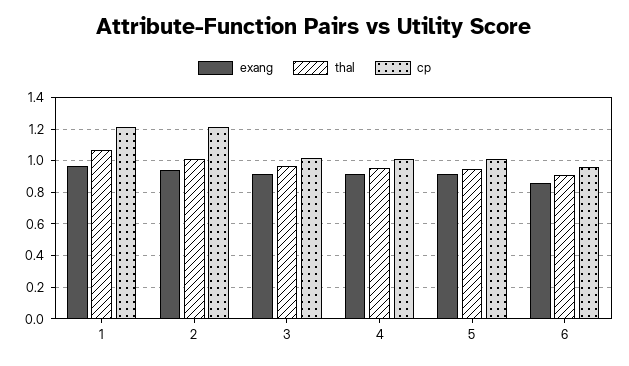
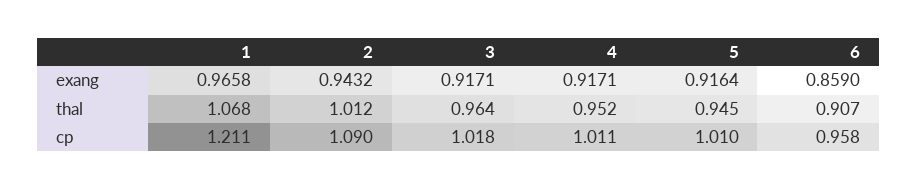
  {
    "exang": {
      "1": 0.9658,
      "2": 0.9432,
      "3": 0.9171,
      "4": 0.9171,
      "5": 0.9164,
      "6": 0.859
    },
    "thal": {
      "1": 1.068,
      "2": 1.012,
      "3": 0.964,
      "4": 0.952,
      "5": 0.945,
      "6": 0.907
    },
    "cp": {
      "1": 1.211,
-     "2": 1.2,
+     "2": 1.09,
      "3": 1.018,
      "4": 1.011,
      "5": 1.01,
      "6": 0.958
    }
  }

